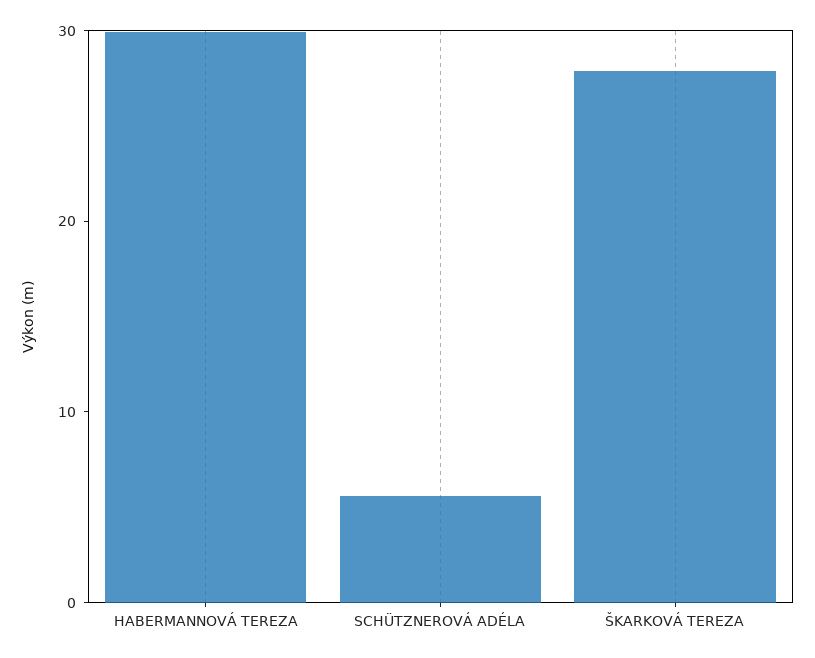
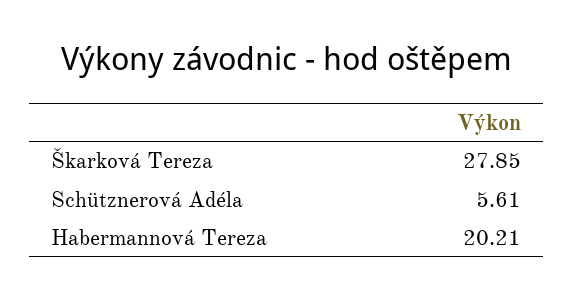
  {
-   "HABERMANNOVÁ TEREZA": 30,
+   "HABERMANNOVÁ TEREZA": 20.21,
    "SCHÜTZNEROVÁ ADÉLA": 5.61,
    "ŠKARKOVÁ TEREZA": 27.85
  }

